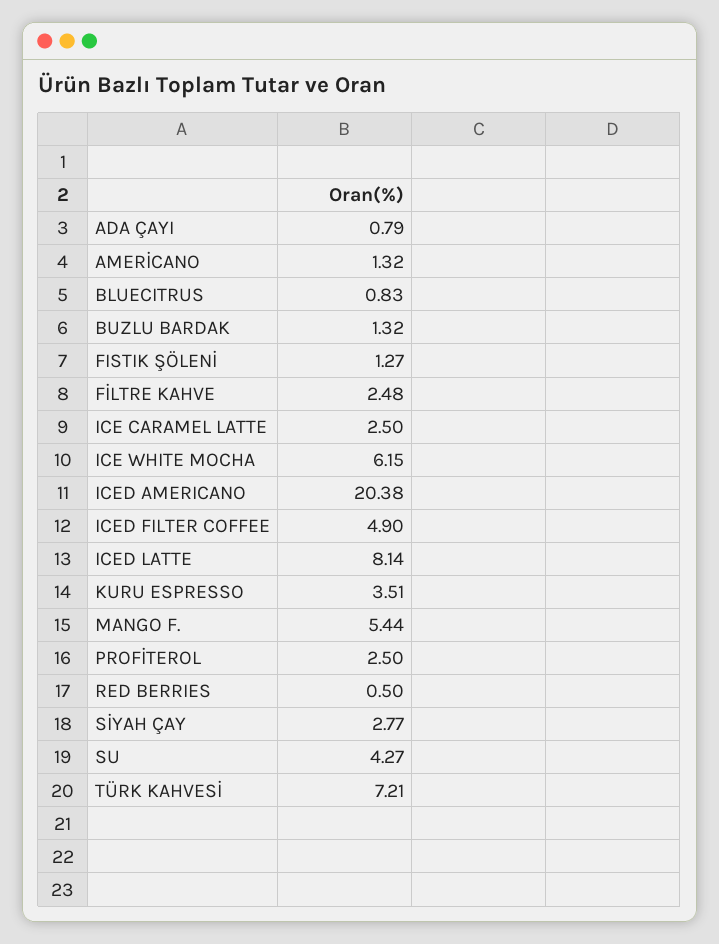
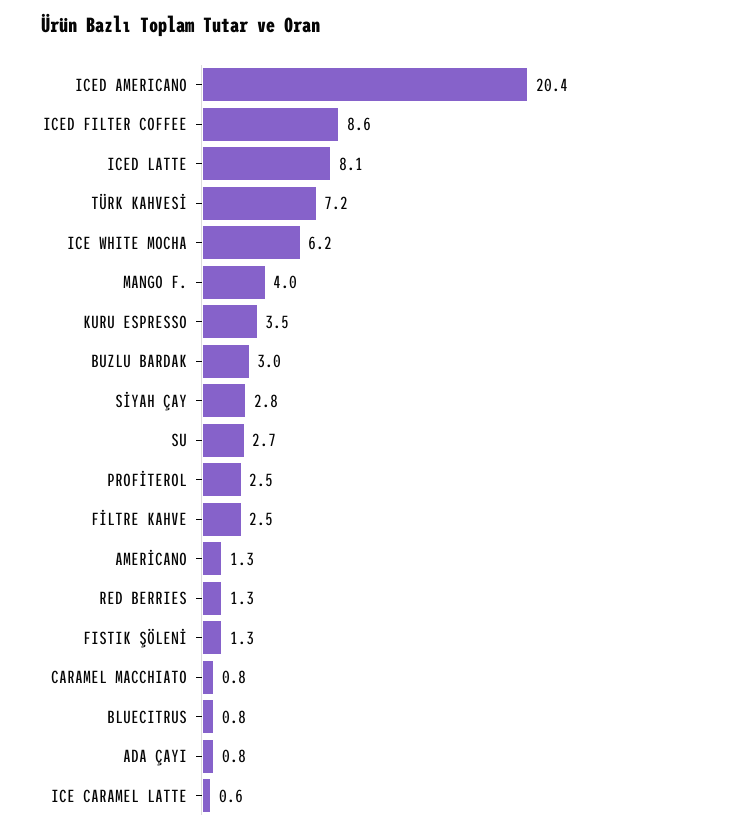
  {
    "ADA ÇAYI": 0.79,
    "AMERİCANO": 1.32,
    "BLUECITRUS": 0.83,
-   "BUZLU BARDAK": 1.32,
+   "BUZLU BARDAK": 3,
    "FISTIK ŞÖLENİ": 1.27,
    "FİLTRE KAHVE": 2.48,
-   "ICE CARAMEL LATTE": 2.5,
+   "ICE CARAMEL LATTE": 0.6,
    "ICE WHITE MOCHA": 6.15,
    "ICED AMERICANO": 20.38,
-   "ICED FILTER COFFEE": 4.9,
+   "ICED FILTER COFFEE": 8.6,
    "ICED LATTE": 8.14,
    "KURU ESPRESSO": 3.51,
-   "MANGO F.": 5.44,
+   "MANGO F.": 4,
    "PROFİTEROL": 2.5,
-   "RED BERRIES": 0.5,
+   "RED BERRIES": 1.3,
    "SİYAH ÇAY": 2.77,
-   "SU": 4.27,
+   "SU": 2.7,
-   "TÜRK KAHVESİ": 7.21
+   "TÜRK KAHVESİ": 7.21,
+   "CARAMEL MACCHIATO": 0.8
  }

